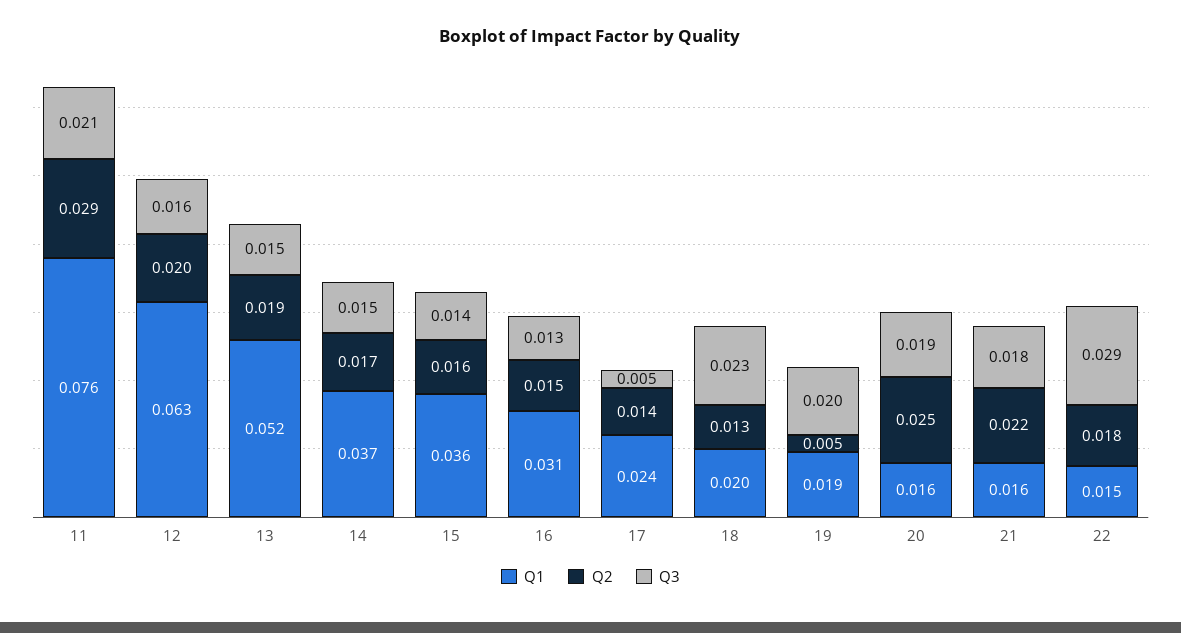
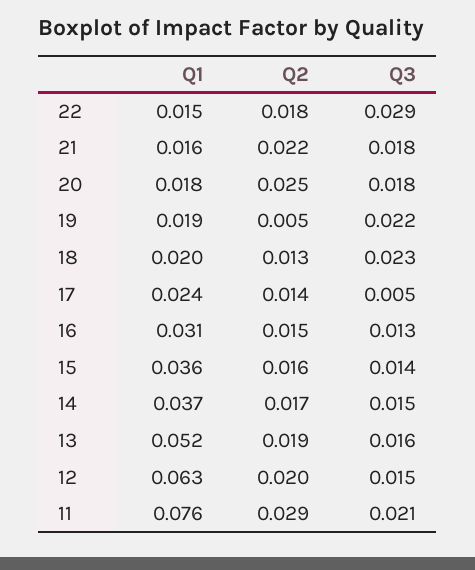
  {
    "Q1": {
      "11": 0.076,
      "12": 0.063,
      "13": 0.052,
      "14": 0.037,
      "15": 0.036,
      "16": 0.031,
      "17": 0.024,
      "18": 0.02,
      "19": 0.019,
-     "20": 0.016,
+     "20": 0.018,
      "21": 0.016,
      "22": 0.015
    },
    "Q2": {
      "11": 0.029,
      "12": 0.02,
      "13": 0.019,
      "14": 0.017,
      "15": 0.016,
      "16": 0.015,
      "17": 0.014,
      "18": 0.013,
      "19": 0.005,
      "20": 0.025,
      "21": 0.022,
      "22": 0.018
    },
    "Q3": {
      "11": 0.021,
-     "12": 0.016,
+     "12": 0.015,
-     "13": 0.015,
+     "13": 0.016,
      "14": 0.015,
      "15": 0.014,
      "16": 0.013,
      "17": 0.005,
      "18": 0.023,
-     "19": 0.02,
+     "19": 0.022,
-     "20": 0.019,
+     "20": 0.018,
      "21": 0.018,
      "22": 0.029
    }
  }

